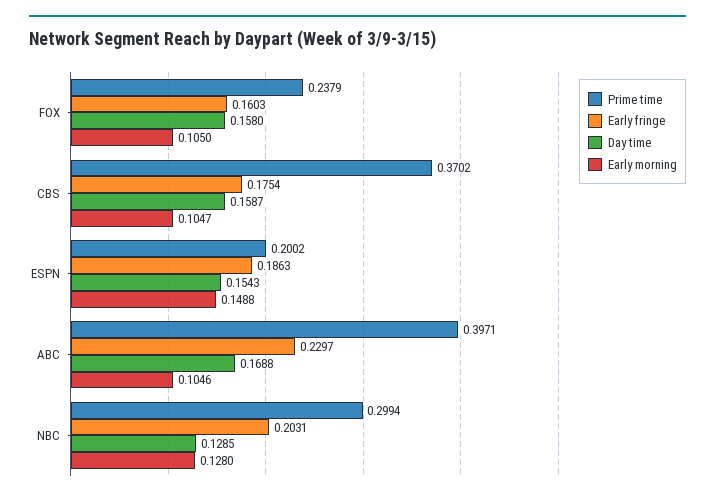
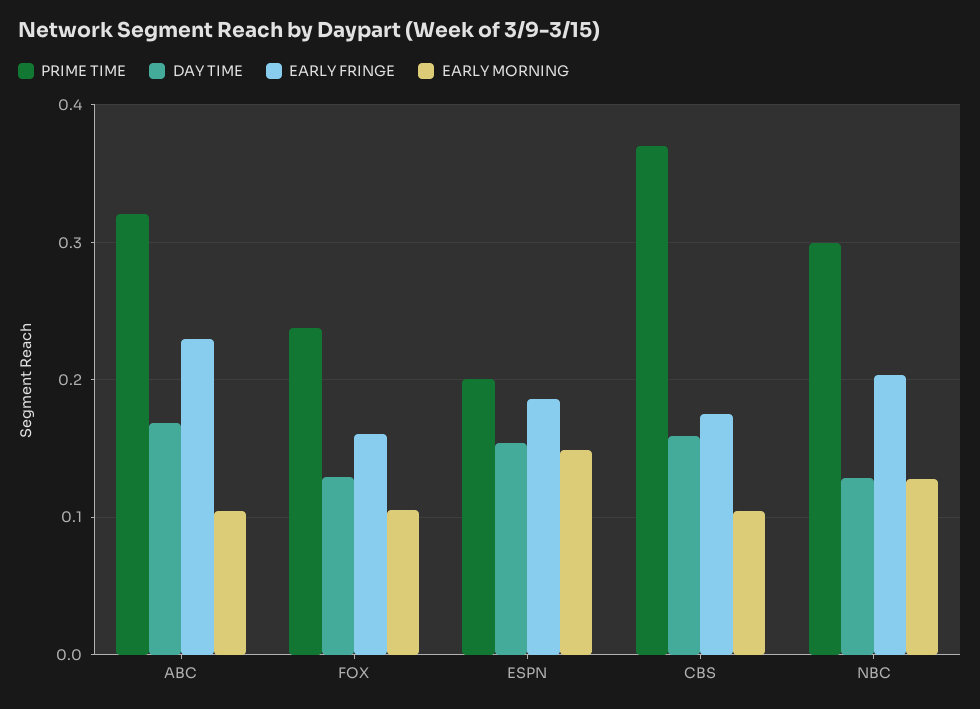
  {
    "Prime time": {
      "FOX": 0.2379,
      "CBS": 0.3702,
      "ESPN": 0.2002,
-     "ABC": 0.3971,
+     "ABC": 0.32,
      "NBC": 0.2994
    },
    "Early fringe": {
      "FOX": 0.1603,
      "CBS": 0.1754,
      "ESPN": 0.1863,
      "ABC": 0.2297,
      "NBC": 0.2031
    },
    "Day time": {
-     "FOX": 0.158,
+     "FOX": 0.13,
      "CBS": 0.1587,
      "ESPN": 0.1543,
      "ABC": 0.1688,
      "NBC": 0.1285
    },
    "Early morning": {
      "FOX": 0.105,
      "CBS": 0.1047,
      "ESPN": 0.1488,
      "ABC": 0.1046,
      "NBC": 0.128
    }
  }

